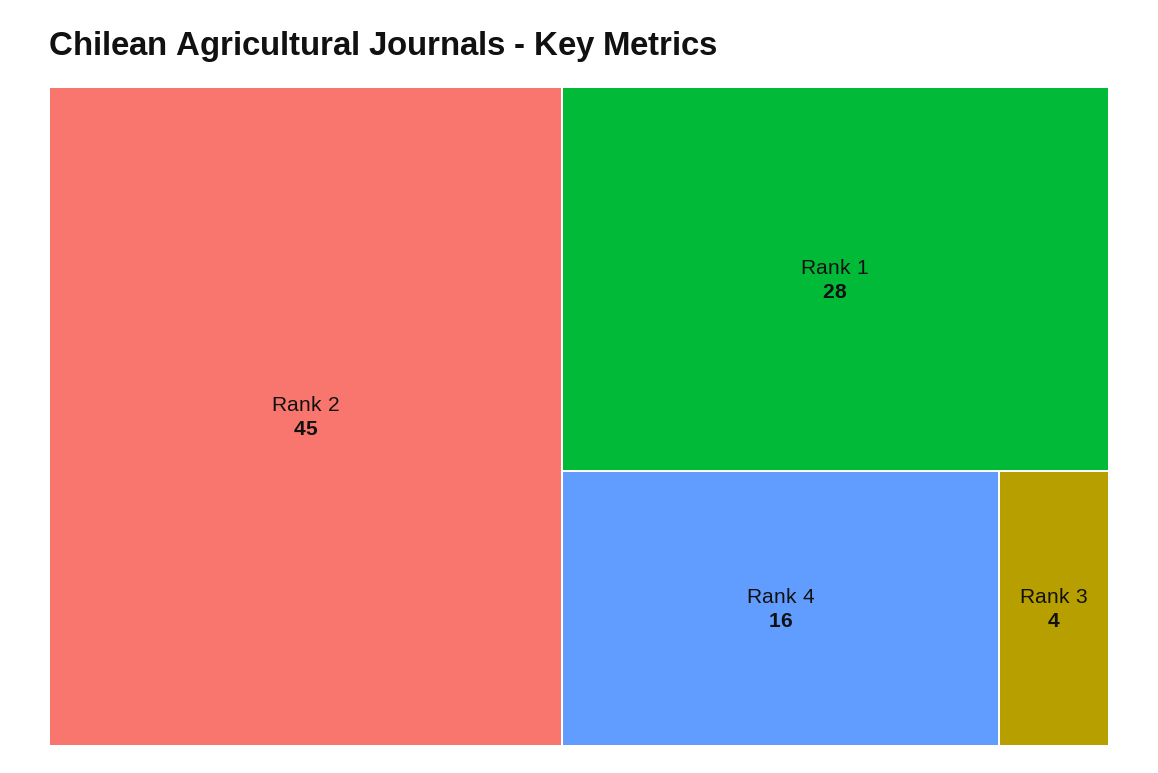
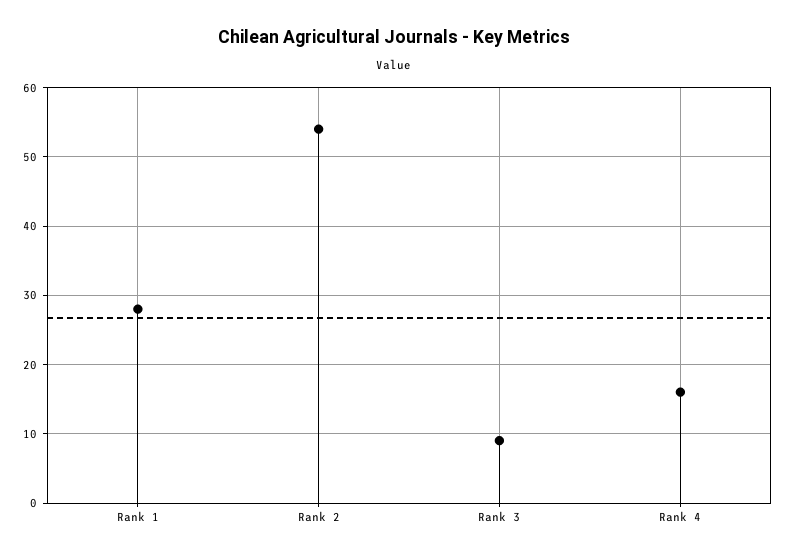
  {
-   "Rank 2": 45,
+   "Rank 2": 54,
    "Rank 1": 28,
    "Rank 4": 16,
-   "Rank 3": 4
+   "Rank 3": 9
  }

